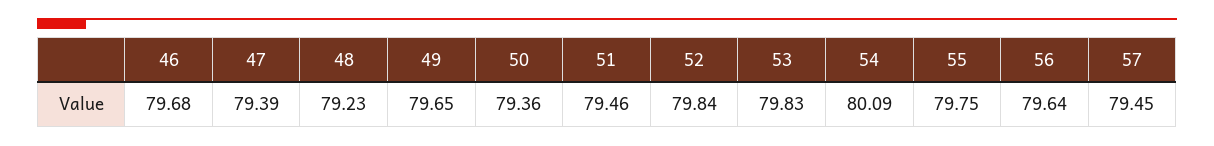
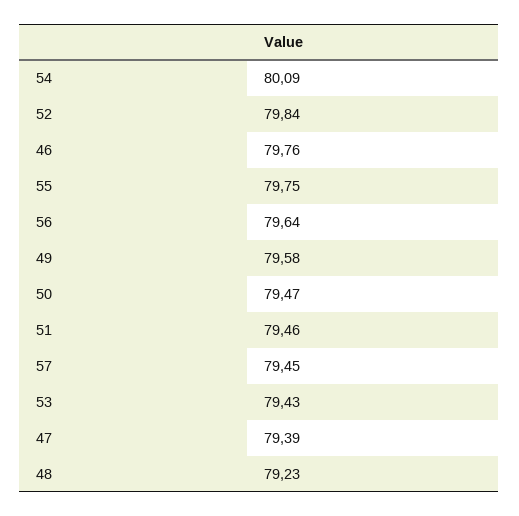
  {
-   "46": 79.68,
+   "46": 79.76,
    "47": 79.39,
    "48": 79.23,
-   "49": 79.65,
+   "49": 79.58,
-   "50": 79.36,
+   "50": 79.47,
    "51": 79.46,
    "52": 79.84,
-   "53": 79.83,
+   "53": 79.43,
    "54": 80.09,
    "55": 79.75,
    "56": 79.64,
    "57": 79.45
  }

